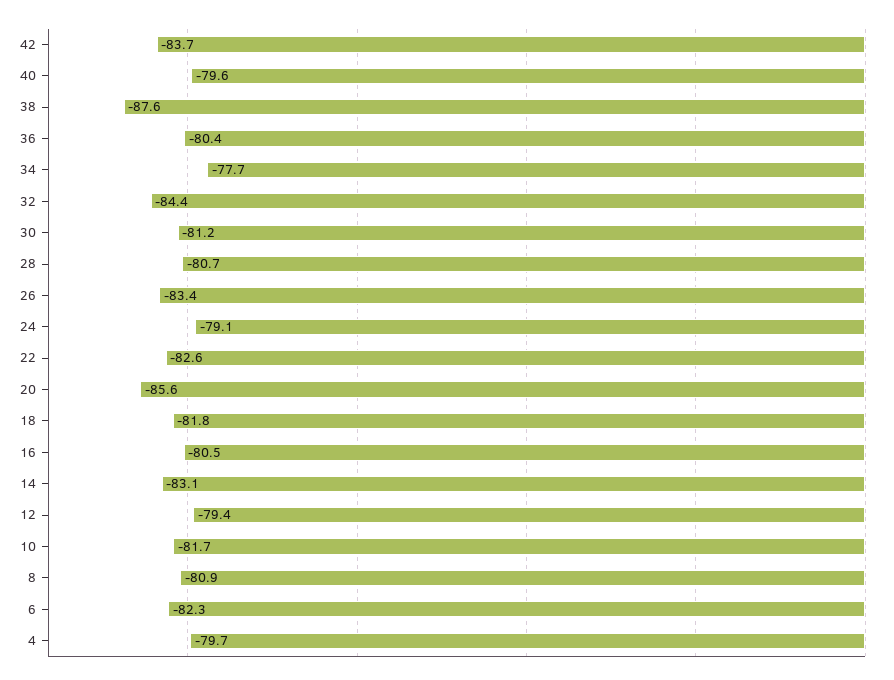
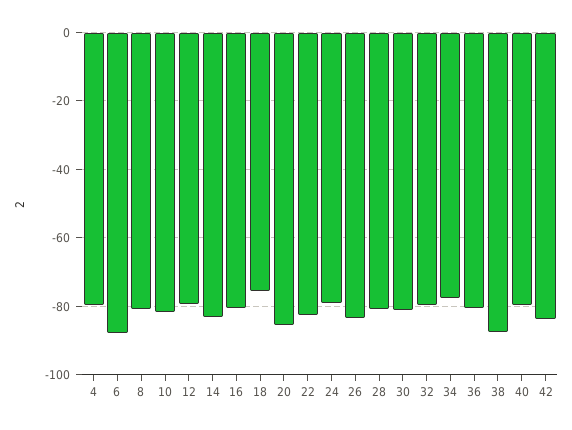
  {
    "42": -83.7,
    "40": -79.6,
    "38": -87.6,
    "36": -80.4,
    "34": -77.7,
-   "32": -84.4,
+   "32": -80,
    "30": -81.2,
    "28": -80.7,
    "26": -83.4,
    "24": -79.1,
    "22": -82.6,
    "20": -85.6,
-   "18": -81.8,
+   "18": -76,
    "16": -80.5,
    "14": -83.1,
    "12": -79.4,
    "10": -81.7,
    "8": -80.9,
-   "6": -82.3,
+   "6": -88,
    "4": -79.7
  }

